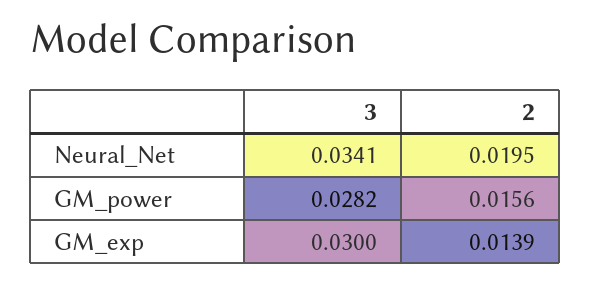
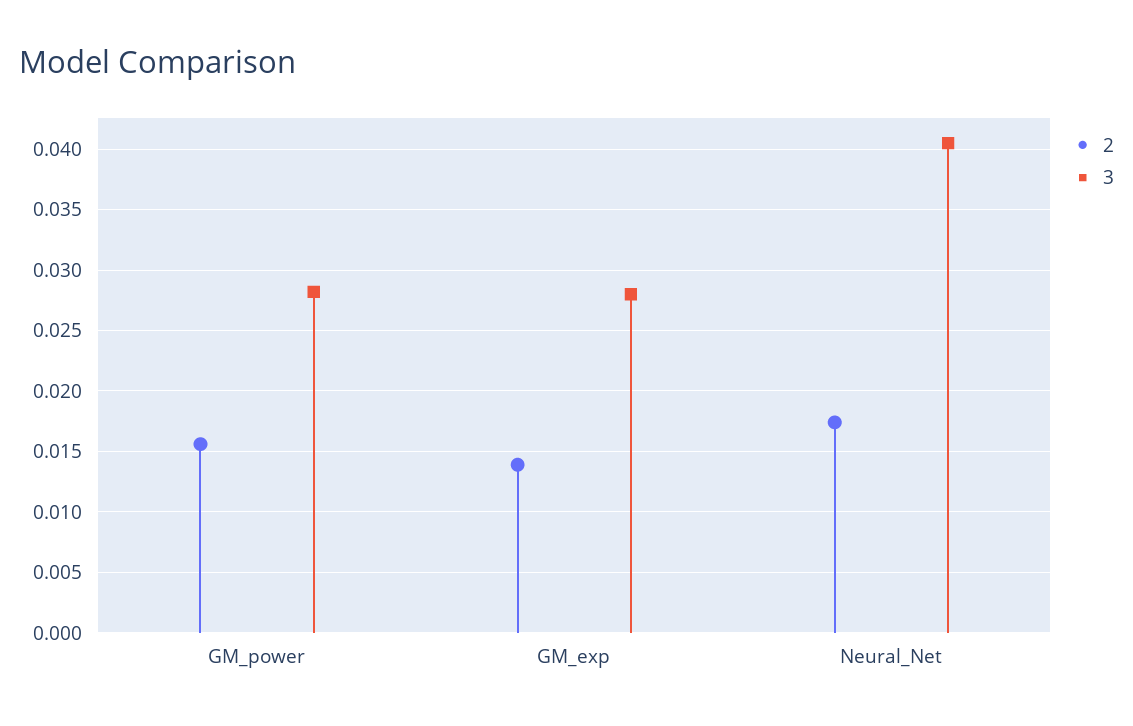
  {
    "3": {
-     "Neural_Net": 0.0341,
+     "Neural_Net": 0.0405,
      "GM_power": 0.0282,
-     "GM_exp": 0.03
+     "GM_exp": 0.028
    },
    "2": {
-     "Neural_Net": 0.0195,
+     "Neural_Net": 0.0175,
      "GM_power": 0.0156,
      "GM_exp": 0.0139
    }
  }

